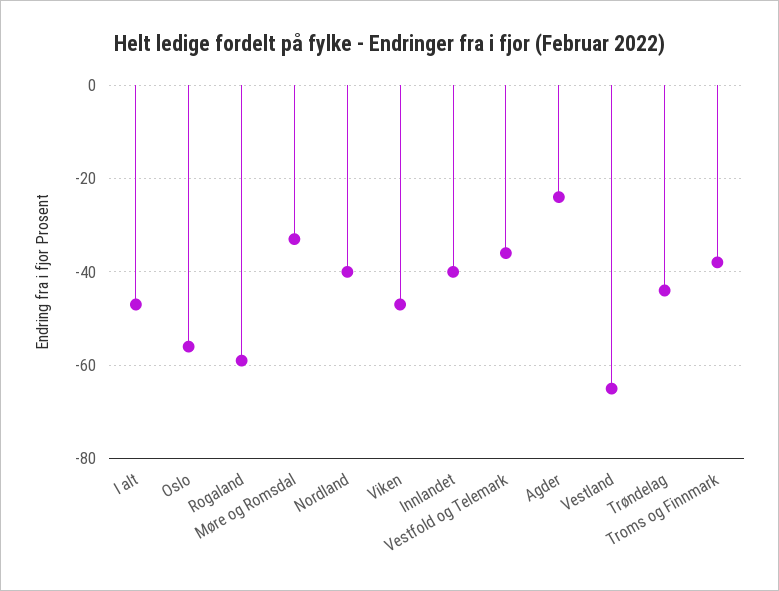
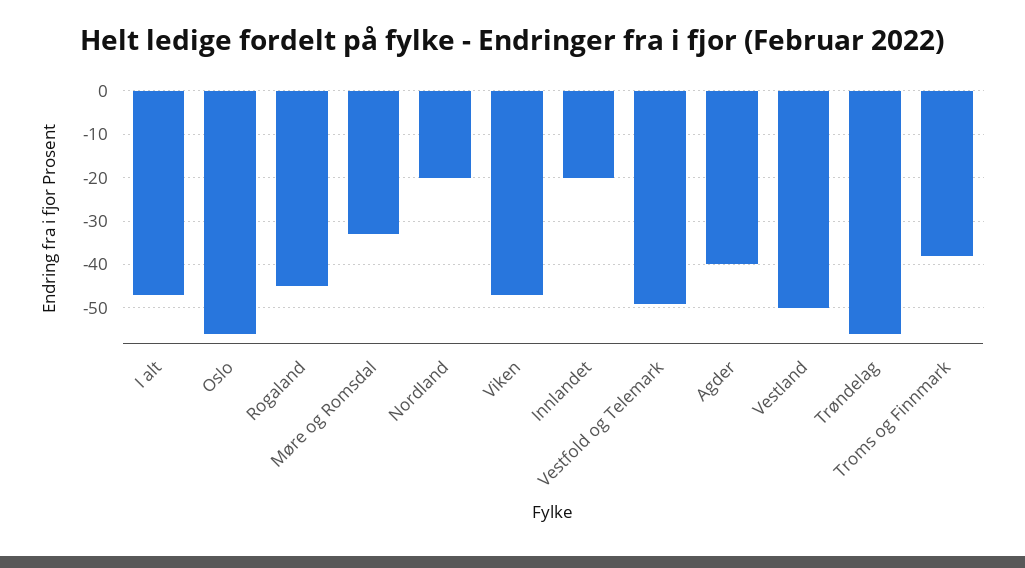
  {
    "I alt": -45,
    "Oslo": -55,
-   "Rogaland": -60,
+   "Rogaland": -45,
    "Møre og Romsdal": -35,
-   "Nordland": -40,
+   "Nordland": -20,
    "Viken": -45,
-   "Innlandet": -40,
+   "Innlandet": -20,
-   "Vestfold og Telemark": -35,
+   "Vestfold og Telemark": -50,
-   "Agder": -25,
+   "Agder": -40,
-   "Vestland": -65,
+   "Vestland": -50,
-   "Trøndelag": -45,
+   "Trøndelag": -55,
    "Troms og Finnmark": -40
  }

